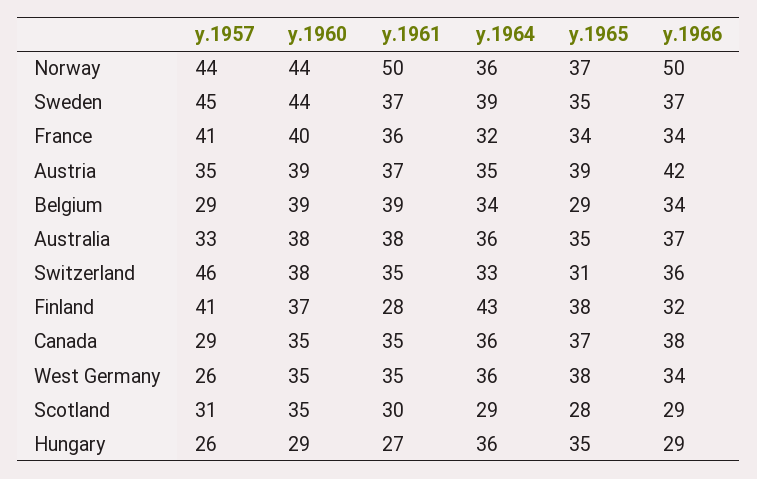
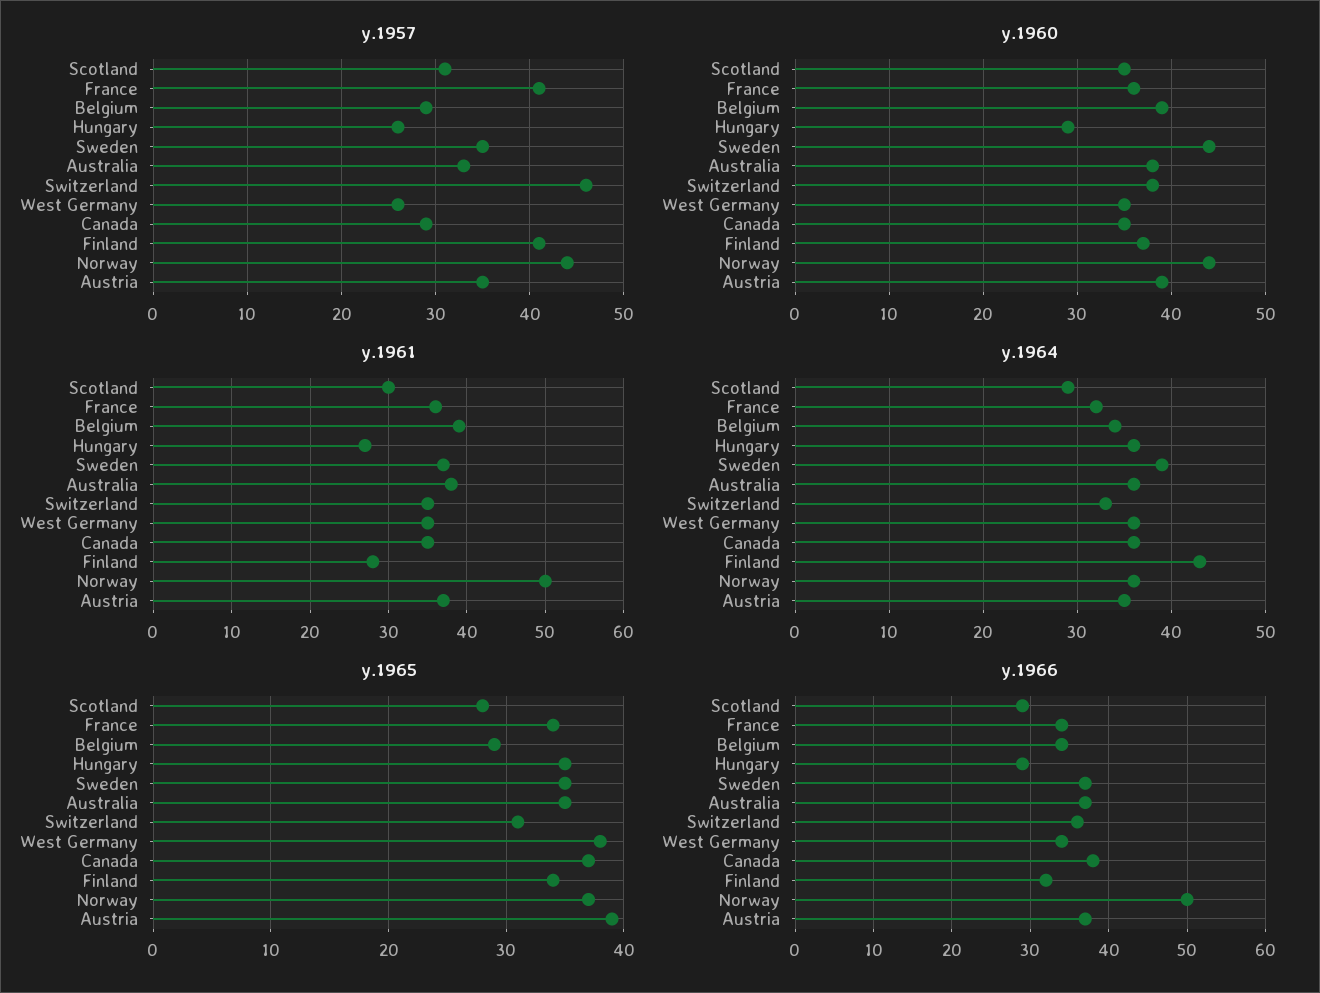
  {
    "y.1957": {
      "Norway": 44,
-     "Sweden": 45,
+     "Sweden": 35,
      "France": 41,
      "Austria": 35,
      "Belgium": 29,
      "Australia": 33,
      "Switzerland": 46,
      "Finland": 41,
      "Canada": 29,
      "West Germany": 26,
      "Scotland": 31,
      "Hungary": 26
    },
    "y.1960": {
      "Norway": 44,
      "Sweden": 44,
-     "France": 40,
+     "France": 36,
      "Austria": 39,
      "Belgium": 39,
      "Australia": 38,
      "Switzerland": 38,
      "Finland": 37,
      "Canada": 35,
      "West Germany": 35,
      "Scotland": 35,
      "Hungary": 29
    },
    "y.1961": {
      "Norway": 50,
      "Sweden": 37,
      "France": 36,
      "Austria": 37,
      "Belgium": 39,
      "Australia": 38,
      "Switzerland": 35,
      "Finland": 28,
      "Canada": 35,
      "West Germany": 35,
      "Scotland": 30,
      "Hungary": 27
    },
    "y.1964": {
      "Norway": 36,
      "Sweden": 39,
      "France": 32,
      "Austria": 35,
      "Belgium": 34,
      "Australia": 36,
      "Switzerland": 33,
      "Finland": 43,
      "Canada": 36,
      "West Germany": 36,
      "Scotland": 29,
      "Hungary": 36
    },
    "y.1965": {
      "Norway": 37,
      "Sweden": 35,
      "France": 34,
      "Austria": 39,
      "Belgium": 29,
      "Australia": 35,
      "Switzerland": 31,
-     "Finland": 38,
+     "Finland": 34,
      "Canada": 37,
      "West Germany": 38,
      "Scotland": 28,
      "Hungary": 35
    },
    "y.1966": {
      "Norway": 50,
      "Sweden": 37,
      "France": 34,
-     "Austria": 42,
+     "Austria": 37,
      "Belgium": 34,
      "Australia": 37,
      "Switzerland": 36,
      "Finland": 32,
      "Canada": 38,
      "West Germany": 34,
      "Scotland": 29,
      "Hungary": 29
    }
  }

